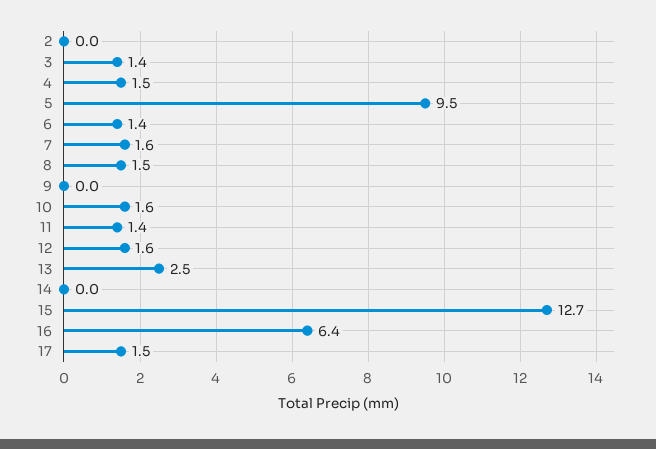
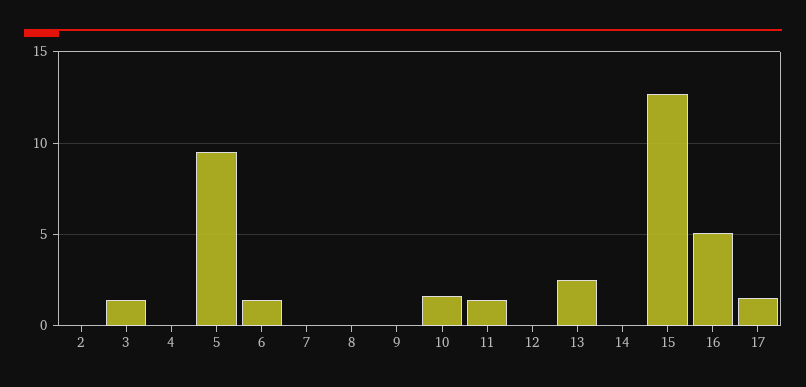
  {
    "2": 0,
    "3": 1.4,
-   "4": 1.5,
+   "4": 0,
    "5": 9.5,
    "6": 1.4,
-   "7": 1.6,
+   "7": 0,
-   "8": 1.5,
+   "8": 0,
    "9": 0,
    "10": 1.6,
    "11": 1.4,
-   "12": 1.6,
+   "12": 0,
    "13": 2.5,
    "14": 0,
    "15": 12.7,
-   "16": 6.4,
+   "16": 5,
    "17": 1.5
  }

